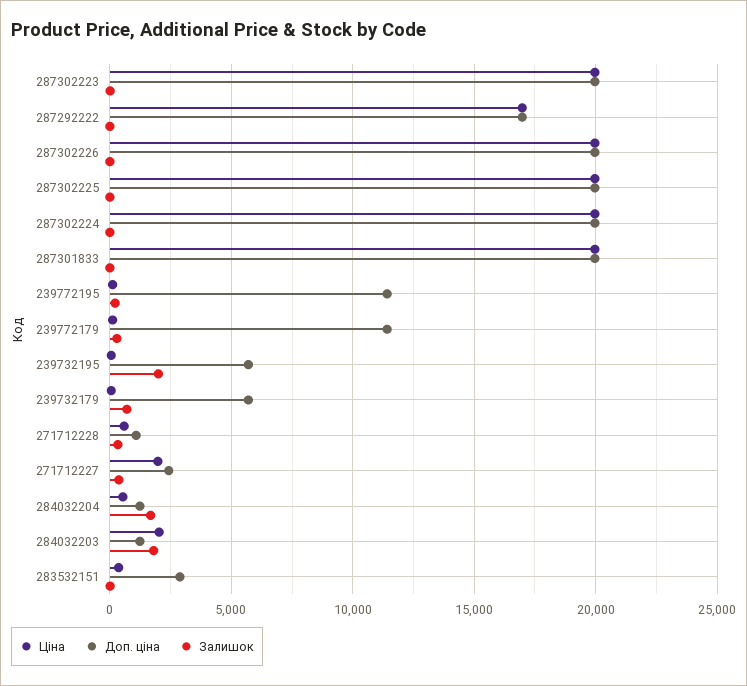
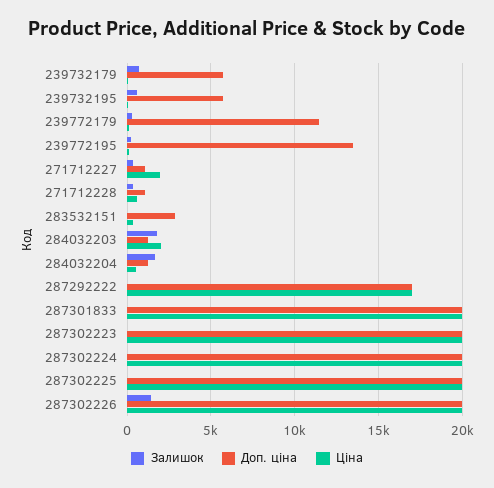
  {
    "Ціна": {
      "287302223": 20000,
      "287292222": 17000,
      "287302226": 20000,
      "287302225": 20000,
      "287302224": 20000,
      "287301833": 20000,
      "239772195": 0,
      "239772179": 0,
      "239732195": 0,
      "239732179": 0,
      "271712228": 500,
      "271712227": 2000,
      "284032204": 500,
      "284032203": 2000,
      "283532151": 500
    },
    "Доп. ціна": {
      "287302223": 20000,
      "287292222": 17000,
      "287302226": 20000,
      "287302225": 20000,
      "287302224": 20000,
      "287301833": 20000,
-     "239772195": 11500,
+     "239772195": 13500,
      "239772179": 11500,
      "239732195": 5500,
      "239732179": 5500,
      "271712228": 1000,
-     "271712227": 2500,
+     "271712227": 1000,
      "284032204": 1000,
      "284032203": 1000,
      "283532151": 3000
    },
    "Залишок": {
      "287302223": 0,
      "287292222": 0,
-     "287302226": 0,
+     "287302226": 1500,
      "287302225": 0,
      "287302224": 0,
      "287301833": 0,
      "239772195": 0,
      "239772179": 500,
-     "239732195": 2000,
+     "239732195": 500,
      "239732179": 500,
      "271712228": 500,
      "271712227": 500,
      "284032204": 1500,
      "284032203": 2000,
      "283532151": 0
    }
  }

